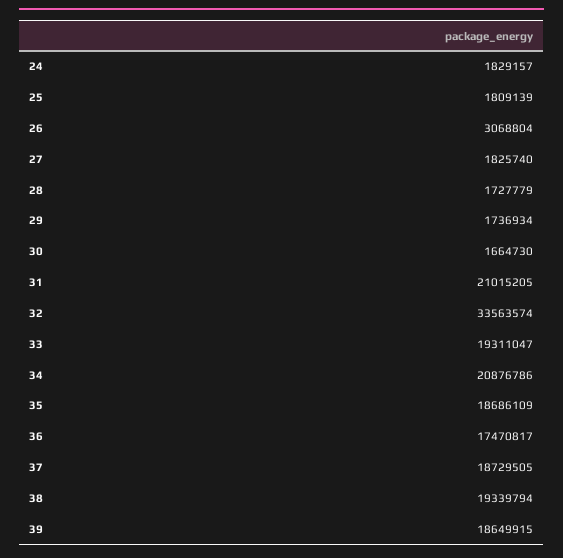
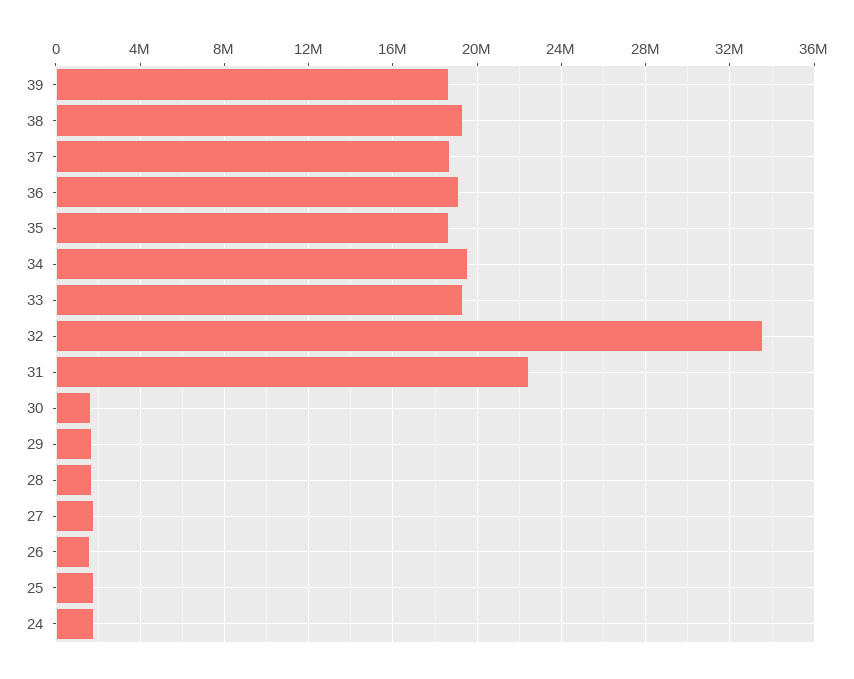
  {
    "24": 1829157,
    "25": 1809139,
-   "26": 3068804,
+   "26": 1500000,
    "27": 1825740,
    "28": 1727779,
    "29": 1736934,
    "30": 1664730,
-   "31": 21015205,
+   "31": 22500000,
    "32": 33563574,
    "33": 19311047,
-   "34": 20876786,
+   "34": 19500000,
    "35": 18686109,
-   "36": 17470817,
+   "36": 19000000,
    "37": 18729505,
    "38": 19339794,
    "39": 18649915
  }

